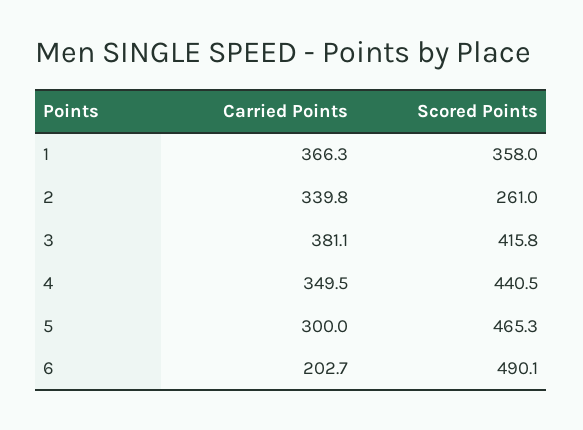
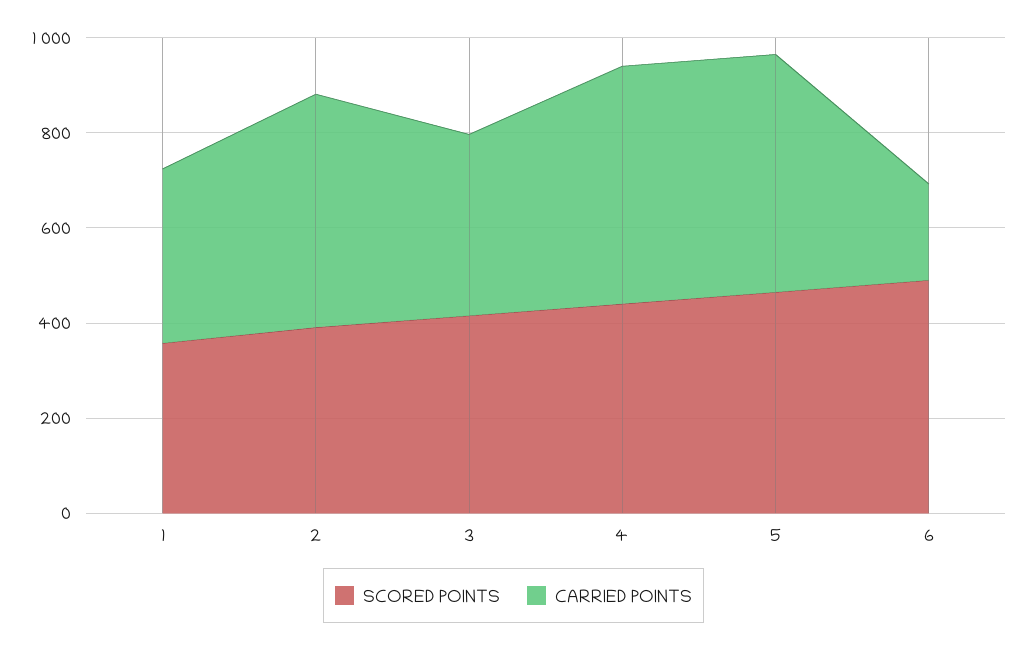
  {
    "Carried Points": {
      "1": 366.3,
-     "2": 339.8,
+     "2": 500,
      "3": 381.1,
-     "4": 349.5,
+     "4": 500,
-     "5": 300,
+     "5": 500,
      "6": 202.7
    },
    "Scored Points": {
      "1": 358,
-     "2": 261,
+     "2": 400,
      "3": 415.8,
      "4": 440.5,
      "5": 465.3,
      "6": 490.1
    }
  }

